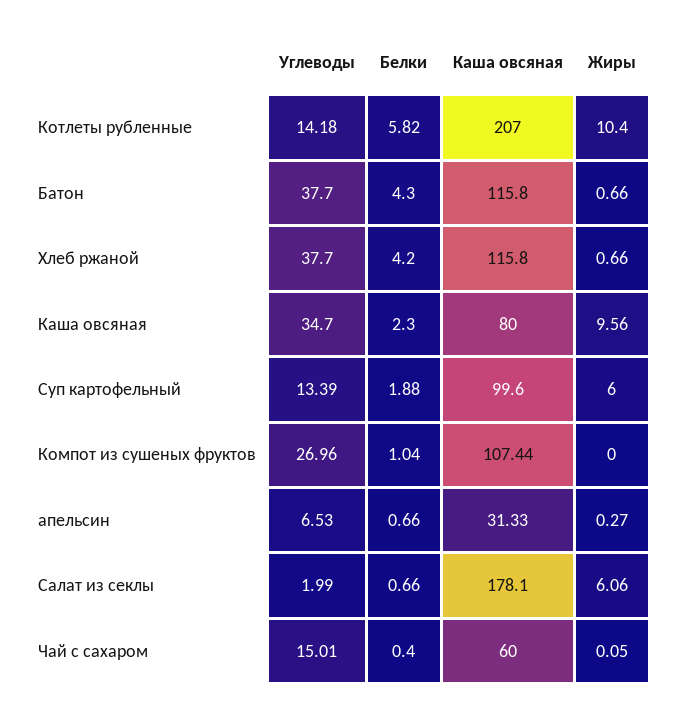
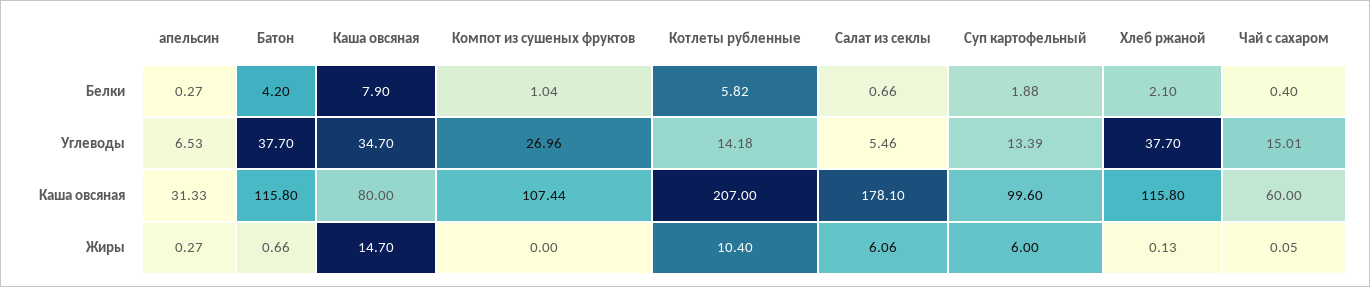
  {
    "Углеводы": {
      "Котлеты рубленные": 14.18,
      "Батон": 37.7,
      "Хлеб ржаной": 37.7,
      "Каша овсяная": 34.7,
      "Суп картофельный": 13.39,
      "Компот из сушеных фруктов": 26.96,
      "апельсин": 6.53,
-     "Салат из секлы": 1.99,
+     "Салат из секлы": 5.46,
      "Чай с сахаром": 15.01
    },
    "Белки": {
      "Котлеты рубленные": 5.82,
-     "Батон": 4.3,
+     "Батон": 4.2,
-     "Хлеб ржаной": 4.2,
+     "Хлеб ржаной": 2.1,
-     "Каша овсяная": 2.3,
+     "Каша овсяная": 7.9,
      "Суп картофельный": 1.88,
      "Компот из сушеных фруктов": 1.04,
-     "апельсин": 0.66,
+     "апельсин": 0.27,
      "Салат из секлы": 0.66,
      "Чай с сахаром": 0.4
    },
    "Каша овсяная": {
      "Котлеты рубленные": 207,
      "Батон": 115.8,
      "Хлеб ржаной": 115.8,
      "Каша овсяная": 80,
      "Суп картофельный": 99.6,
      "Компот из сушеных фруктов": 107.44,
      "апельсин": 31.33,
      "Салат из секлы": 178.1,
      "Чай с сахаром": 60
    },
    "Жиры": {
      "Котлеты рубленные": 10.4,
      "Батон": 0.66,
-     "Хлеб ржаной": 0.66,
+     "Хлеб ржаной": 0.13,
-     "Каша овсяная": 9.56,
+     "Каша овсяная": 14.7,
      "Суп картофельный": 6,
      "Компот из сушеных фруктов": 0,
      "апельсин": 0.27,
      "Салат из секлы": 6.06,
      "Чай с сахаром": 0.05
    }
  }

